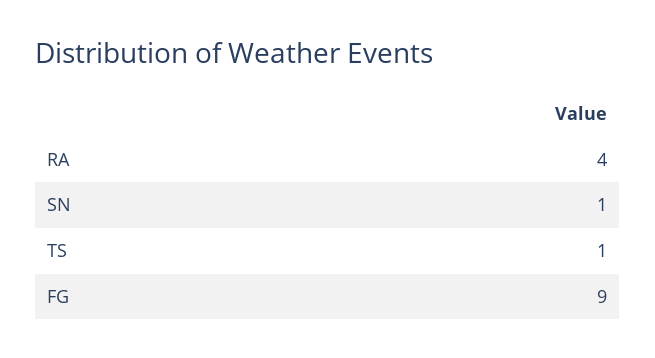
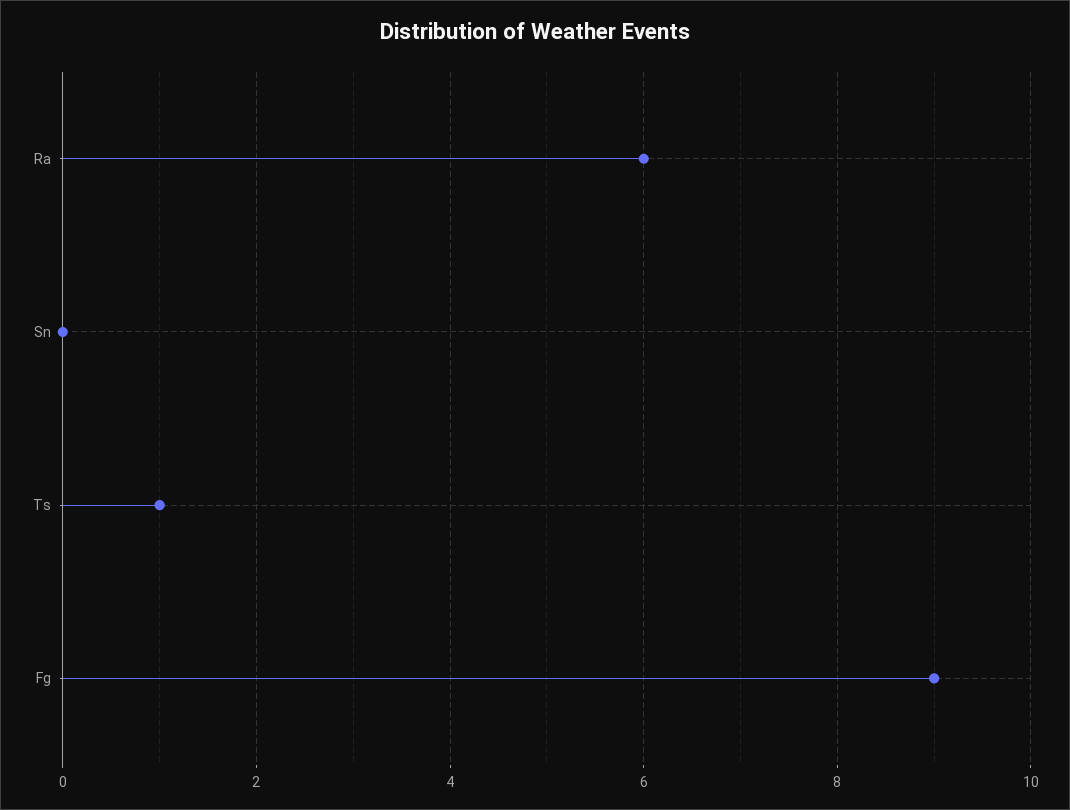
  {
-   "RA": 4,
+   "RA": 6,
-   "SN": 1,
+   "SN": 0,
    "TS": 1,
    "FG": 9
  }

